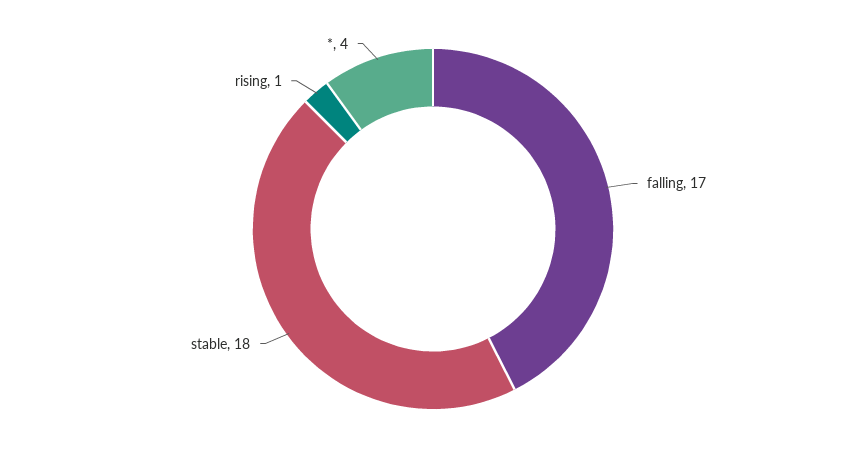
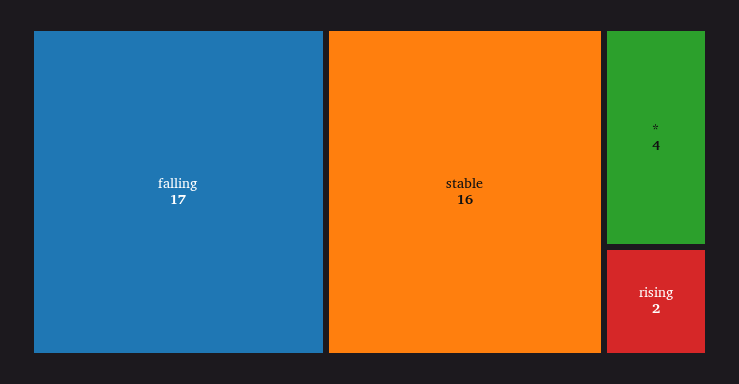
  {
    "falling": 17,
-   "stable": 18,
+   "stable": 16,
-   "rising": 1,
+   "rising": 2,
    "*": 4
  }

